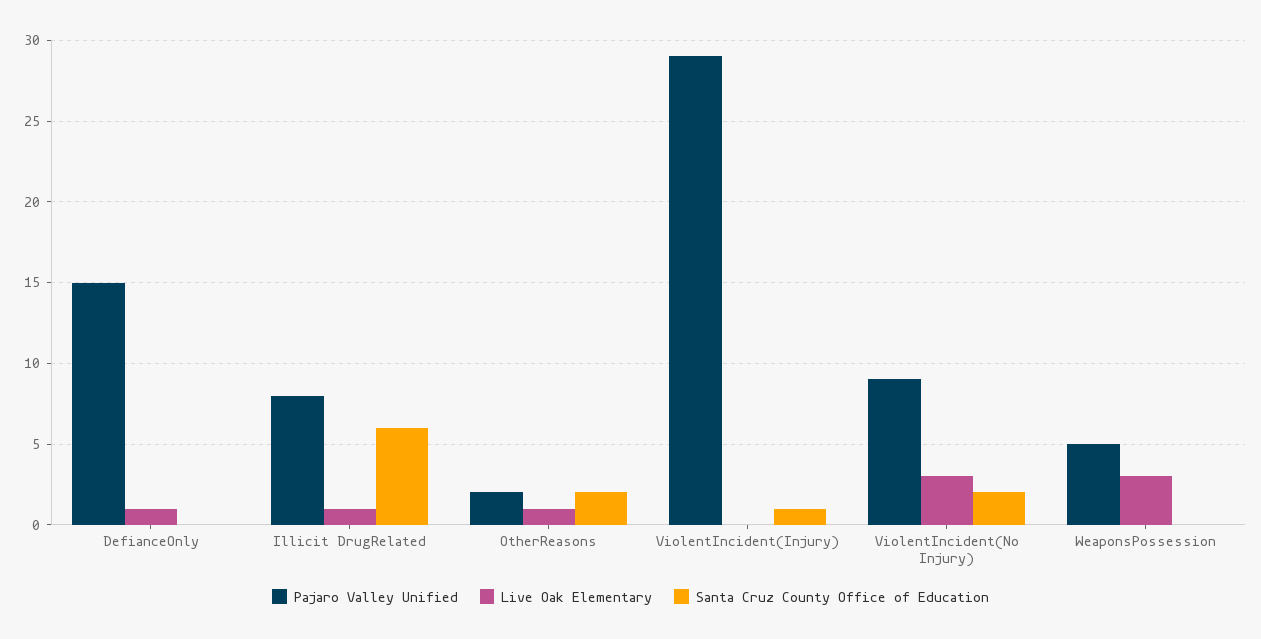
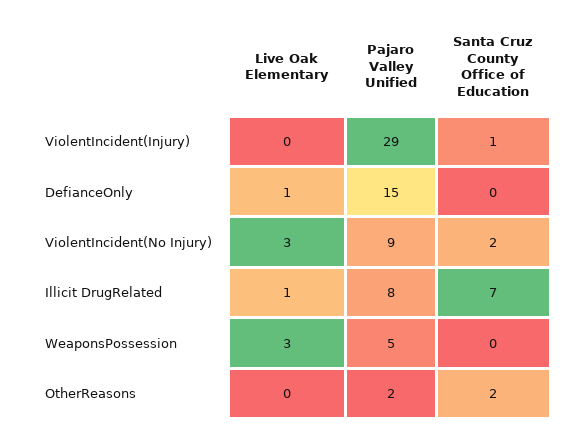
  {
    "Pajaro Valley Unified": {
      "DefianceOnly": 15,
      "Illicit DrugRelated": 8,
      "OtherReasons": 2,
      "ViolentIncident(Injury)": 29,
      "ViolentIncident(No Injury)": 9,
      "WeaponsPossession": 5
    },
    "Live Oak Elementary": {
      "DefianceOnly": 1,
      "Illicit DrugRelated": 1,
-     "OtherReasons": 1,
+     "OtherReasons": 0,
      "ViolentIncident(Injury)": 0,
      "ViolentIncident(No Injury)": 3,
      "WeaponsPossession": 3
    },
    "Santa Cruz County Office of Education": {
      "DefianceOnly": 0,
-     "Illicit DrugRelated": 6,
+     "Illicit DrugRelated": 7,
      "OtherReasons": 2,
      "ViolentIncident(Injury)": 1,
      "ViolentIncident(No Injury)": 2,
      "WeaponsPossession": 0
    }
  }

